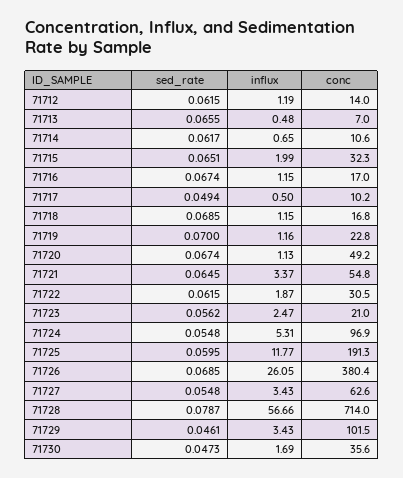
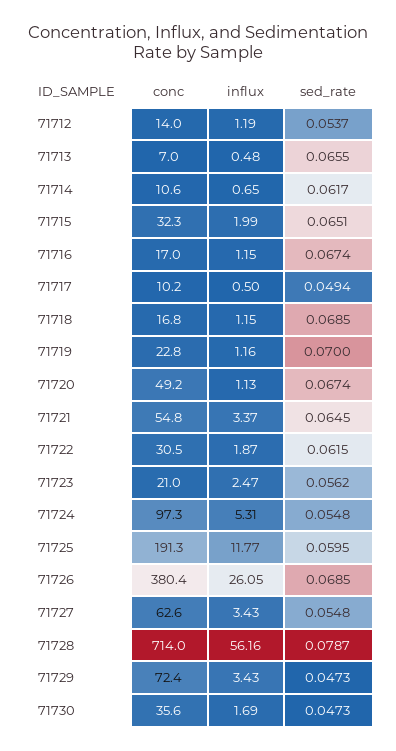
  {
    "sed_rate": {
-     "71712": 0.0615,
+     "71712": 0.0537,
      "71713": 0.0655,
      "71714": 0.0617,
      "71715": 0.0651,
      "71716": 0.0674,
      "71717": 0.0494,
      "71718": 0.0685,
      "71719": 0.07,
      "71720": 0.0674,
      "71721": 0.0645,
      "71722": 0.0615,
      "71723": 0.0562,
      "71724": 0.0548,
      "71725": 0.0595,
      "71726": 0.0685,
      "71727": 0.0548,
      "71728": 0.0787,
-     "71729": 0.0461,
+     "71729": 0.0473,
      "71730": 0.0473
    },
    "influx": {
      "71712": 1.19,
      "71713": 0.48,
      "71714": 0.65,
      "71715": 1.99,
      "71716": 1.15,
      "71717": 0.5,
      "71718": 1.15,
      "71719": 1.16,
      "71720": 1.13,
      "71721": 3.37,
      "71722": 1.87,
      "71723": 2.47,
      "71724": 5.31,
      "71725": 11.77,
      "71726": 26.05,
      "71727": 3.43,
-     "71728": 56.66,
+     "71728": 56.16,
      "71729": 3.43,
      "71730": 1.69
    },
    "conc": {
      "71712": 14,
      "71713": 7,
      "71714": 10.6,
      "71715": 32.3,
      "71716": 17,
      "71717": 10.2,
      "71718": 16.8,
      "71719": 22.8,
      "71720": 49.2,
      "71721": 54.8,
      "71722": 30.5,
      "71723": 21,
-     "71724": 96.9,
+     "71724": 97.3,
      "71725": 191.3,
      "71726": 380.4,
      "71727": 62.6,
      "71728": 714,
-     "71729": 101.5,
+     "71729": 72.4,
      "71730": 35.6
    }
  }

